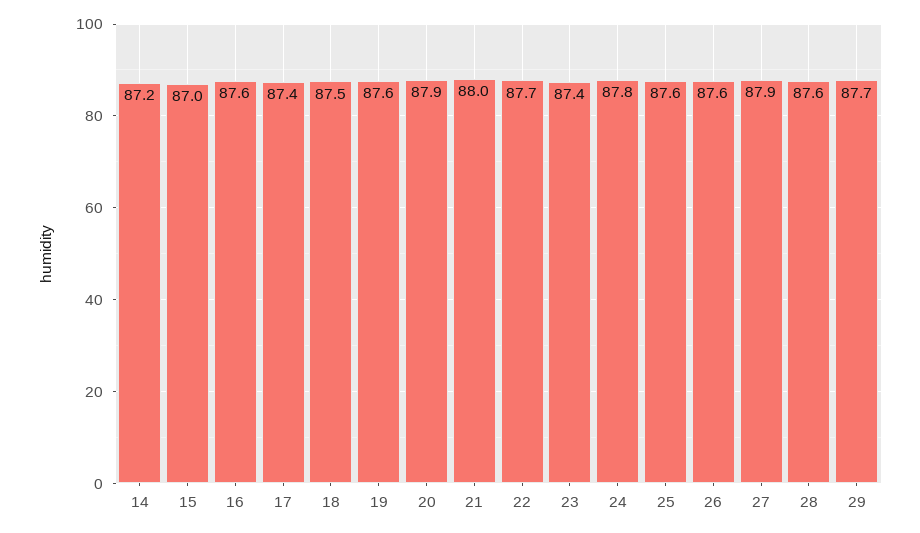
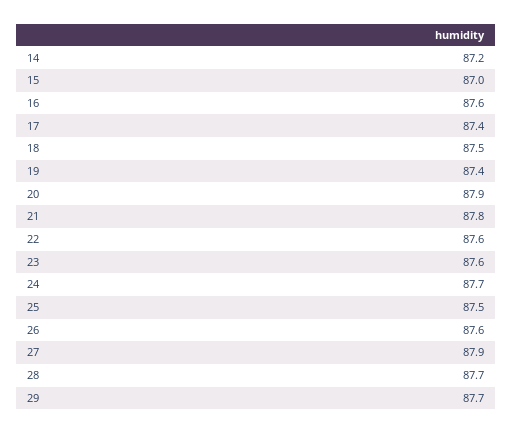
  {
    "14": 87.2,
    "15": 87,
    "16": 87.6,
    "17": 87.4,
    "18": 87.5,
-   "19": 87.6,
+   "19": 87.4,
    "20": 87.9,
-   "21": 88,
+   "21": 87.8,
-   "22": 87.7,
+   "22": 87.6,
-   "23": 87.4,
+   "23": 87.6,
-   "24": 87.8,
+   "24": 87.7,
-   "25": 87.6,
+   "25": 87.5,
    "26": 87.6,
    "27": 87.9,
-   "28": 87.6,
+   "28": 87.7,
    "29": 87.7
  }

